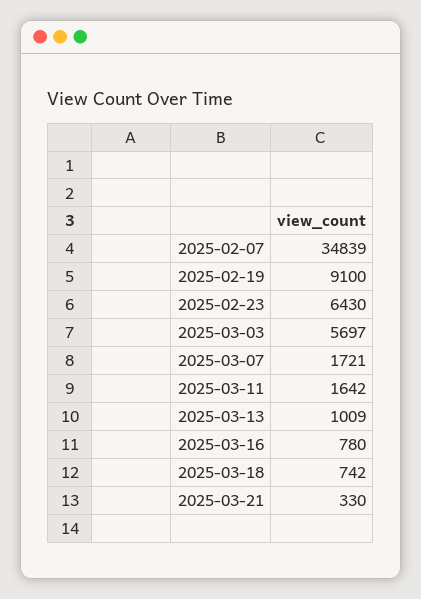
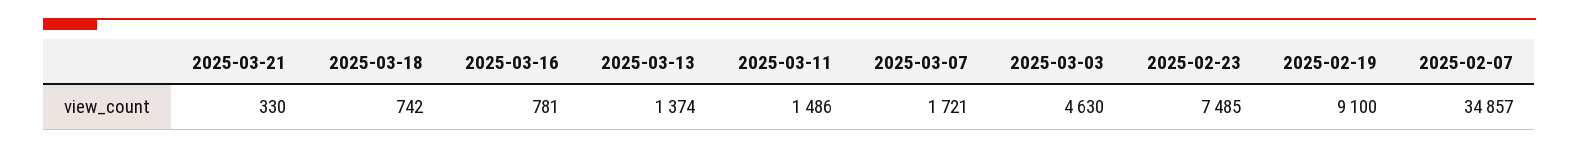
  {
-   "2025-02-07": 34839,
+   "2025-02-07": 34857,
    "2025-02-19": 9100,
-   "2025-02-23": 6430,
+   "2025-02-23": 7485,
-   "2025-03-03": 5697,
+   "2025-03-03": 4630,
    "2025-03-07": 1721,
-   "2025-03-11": 1642,
+   "2025-03-11": 1486,
-   "2025-03-13": 1009,
+   "2025-03-13": 1374,
-   "2025-03-16": 780,
+   "2025-03-16": 781,
    "2025-03-18": 742,
    "2025-03-21": 330
  }

